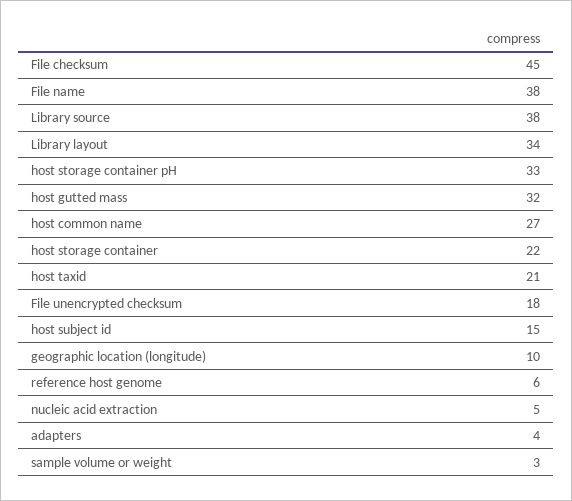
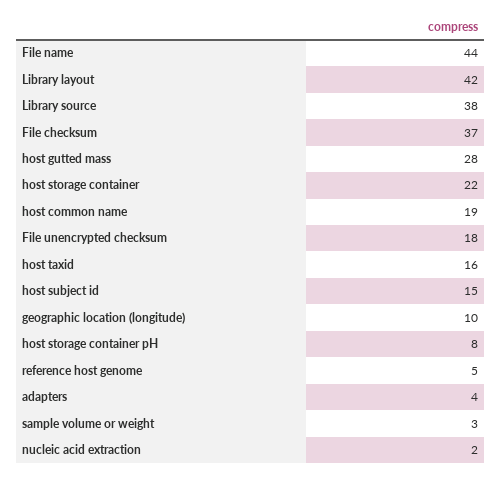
  {
-   "File checksum": 45,
+   "File checksum": 37,
-   "File name": 38,
+   "File name": 44,
    "Library source": 38,
-   "Library layout": 34,
+   "Library layout": 42,
-   "host storage container pH": 33,
+   "host storage container pH": 8,
-   "host gutted mass": 32,
+   "host gutted mass": 28,
-   "host common name": 27,
+   "host common name": 19,
    "host storage container": 22,
-   "host taxid": 21,
+   "host taxid": 16,
    "File unencrypted checksum": 18,
    "host subject id": 15,
    "geographic location (longitude)": 10,
-   "reference host genome": 6,
+   "reference host genome": 5,
-   "nucleic acid extraction": 5,
+   "nucleic acid extraction": 2,
    "adapters": 4,
    "sample volume or weight": 3
  }

